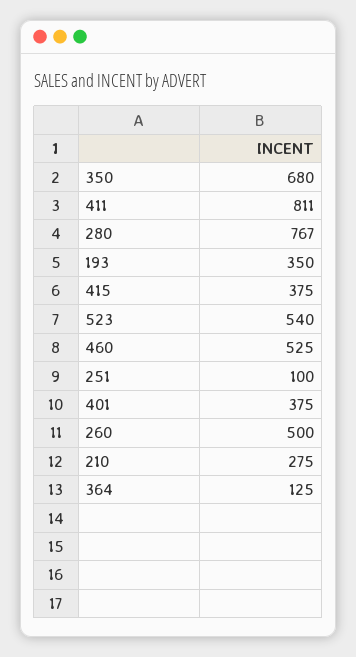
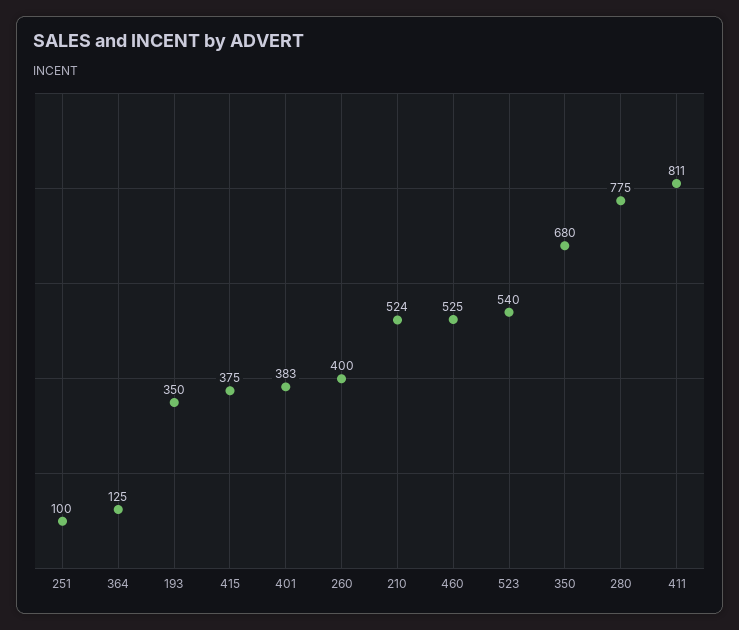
  {
    "350": 680,
    "411": 811,
-   "280": 767,
+   "280": 775,
    "193": 350,
    "415": 375,
    "523": 540,
    "460": 525,
    "251": 100,
-   "401": 375,
+   "401": 383,
-   "260": 500,
+   "260": 400,
-   "210": 275,
+   "210": 524,
    "364": 125
  }

